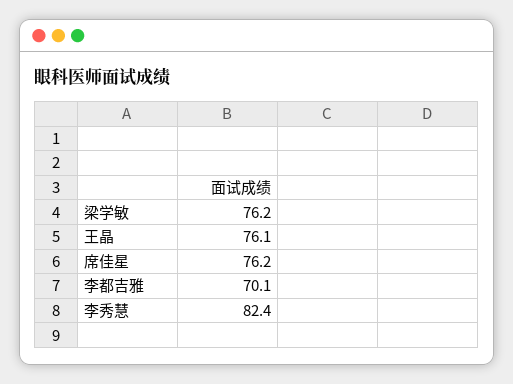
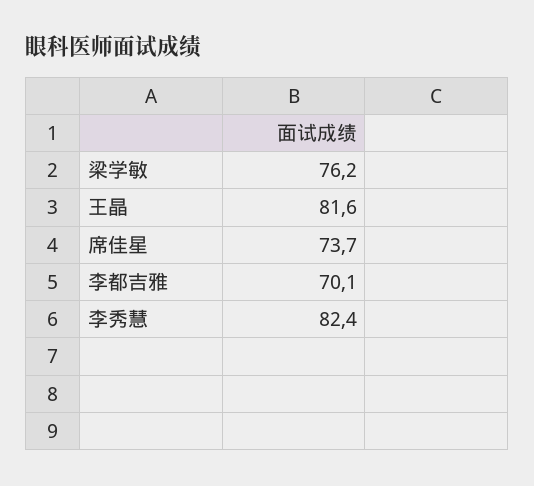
  {
    "梁学敏": 76.2,
-   "王晶": 76.1,
+   "王晶": 81.6,
-   "席佳星": 76.2,
+   "席佳星": 73.7,
    "李都吉雅": 70.1,
    "李秀慧": 82.4
  }

